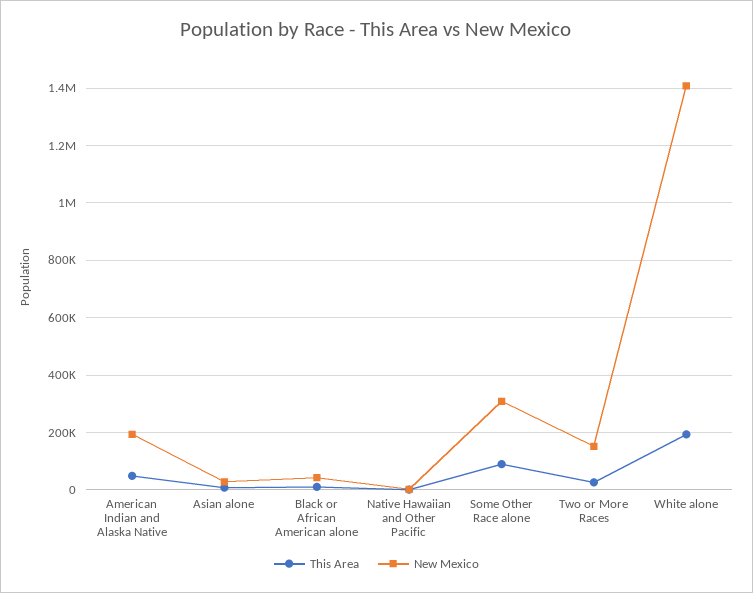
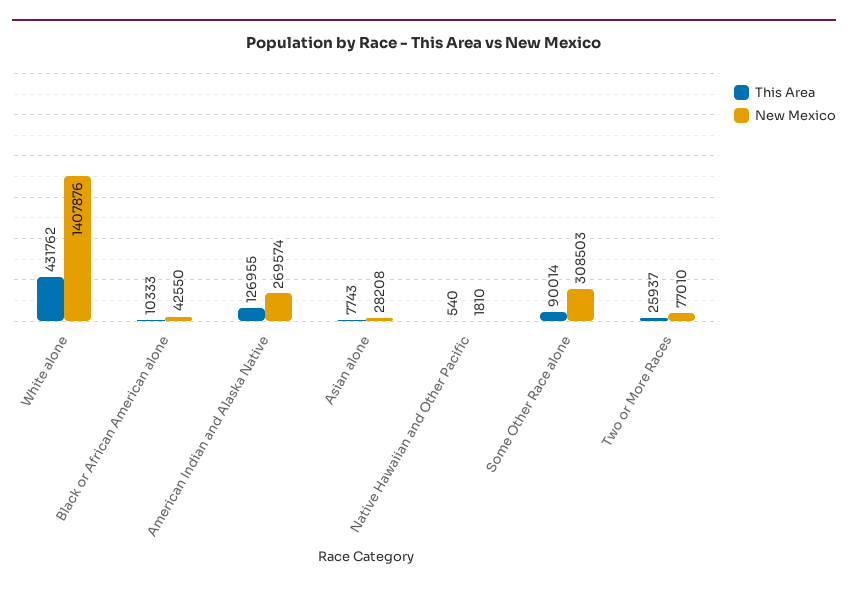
  {
    "This Area": {
-     "American Indian and Alaska Native": 50000,
+     "American Indian and Alaska Native": 126955,
      "Asian alone": 7743,
      "Black or African American alone": 10333,
      "Native Hawaiian and Other Pacific": 540,
      "Some Other Race alone": 90014,
      "Two or More Races": 25937,
-     "White alone": 200000
+     "White alone": 431762
    },
    "New Mexico": {
-     "American Indian and Alaska Native": 200000,
+     "American Indian and Alaska Native": 269574,
      "Asian alone": 28208,
      "Black or African American alone": 42550,
      "Native Hawaiian and Other Pacific": 1810,
      "Some Other Race alone": 308503,
-     "Two or More Races": 150000,
+     "Two or More Races": 77010,
      "White alone": 1407876
    }
  }

